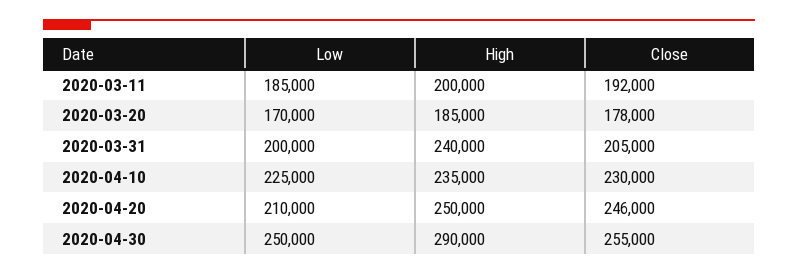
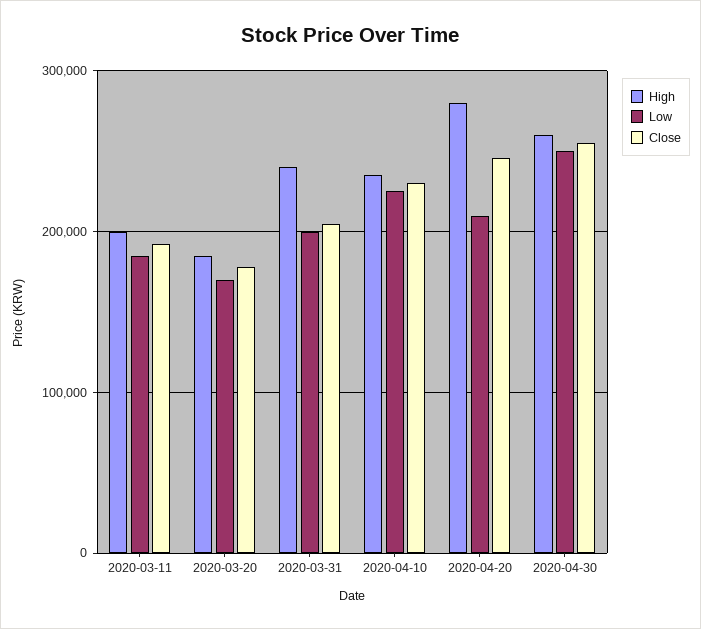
  {
    "Low": {
      "2020-03-11": 185000,
      "2020-03-20": 170000,
      "2020-03-31": 200000,
      "2020-04-10": 225000,
      "2020-04-20": 210000,
      "2020-04-30": 250000
    },
    "High": {
      "2020-03-11": 200000,
      "2020-03-20": 185000,
      "2020-03-31": 240000,
      "2020-04-10": 235000,
-     "2020-04-20": 250000,
+     "2020-04-20": 280000,
-     "2020-04-30": 290000
+     "2020-04-30": 260000
    },
    "Close": {
      "2020-03-11": 192000,
      "2020-03-20": 178000,
      "2020-03-31": 205000,
      "2020-04-10": 230000,
      "2020-04-20": 246000,
      "2020-04-30": 255000
    }
  }

